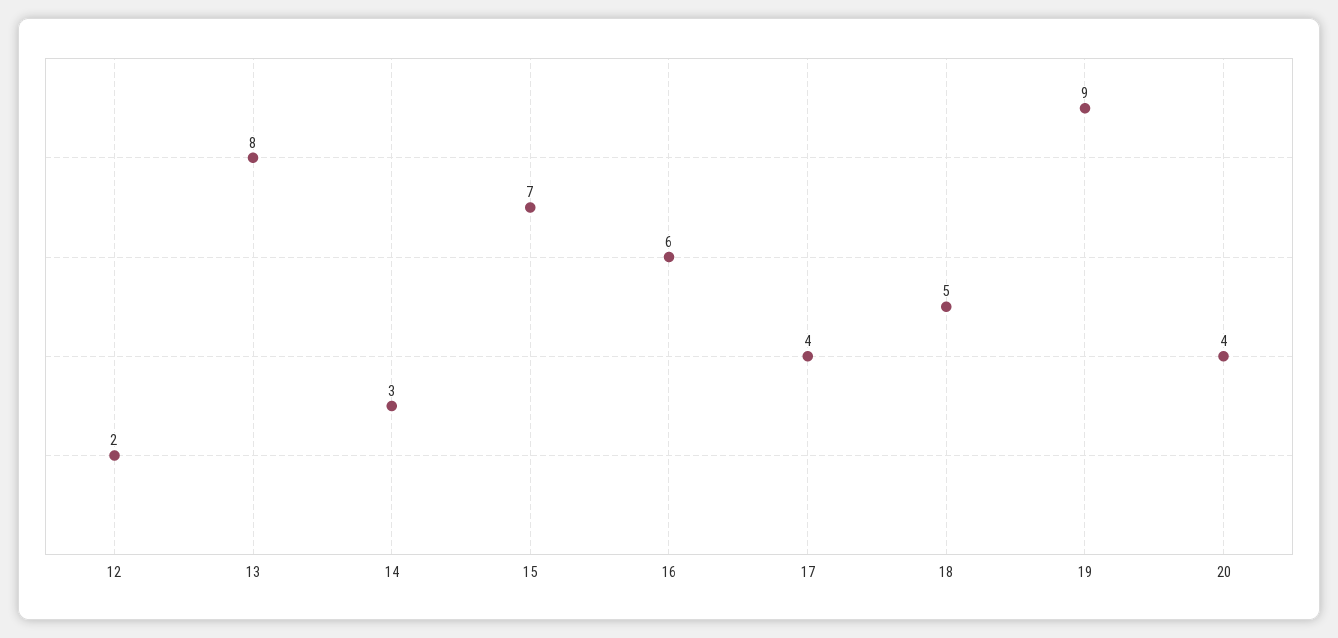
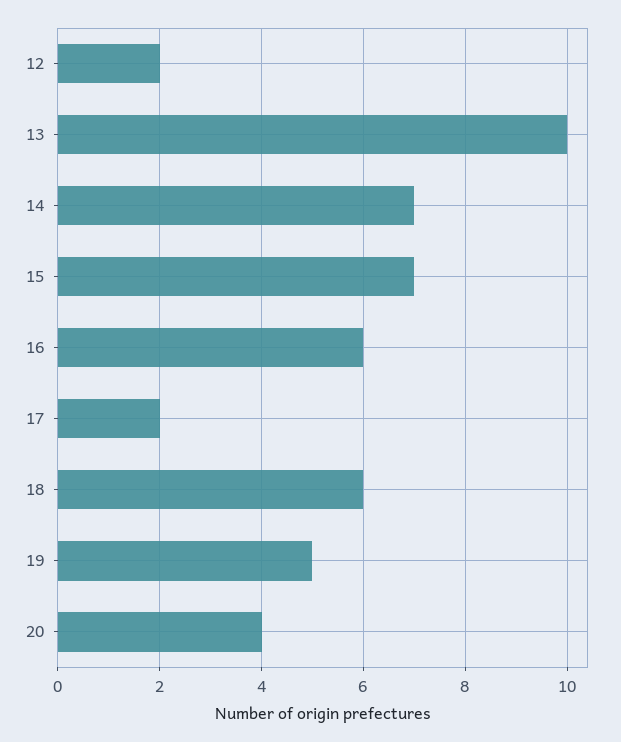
  {
    "12": 2,
-   "13": 8,
+   "13": 10,
-   "14": 3,
+   "14": 7,
    "15": 7,
    "16": 6,
-   "17": 4,
+   "17": 2,
-   "18": 5,
+   "18": 6,
-   "19": 9,
+   "19": 5,
    "20": 4
  }

